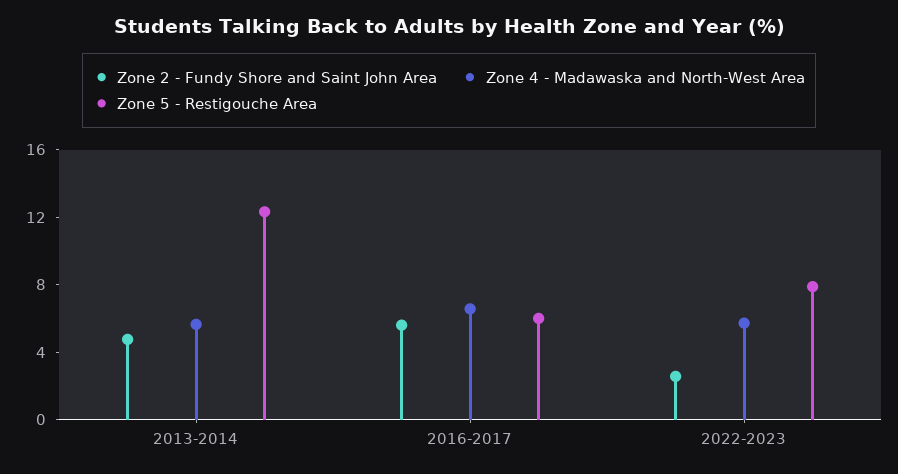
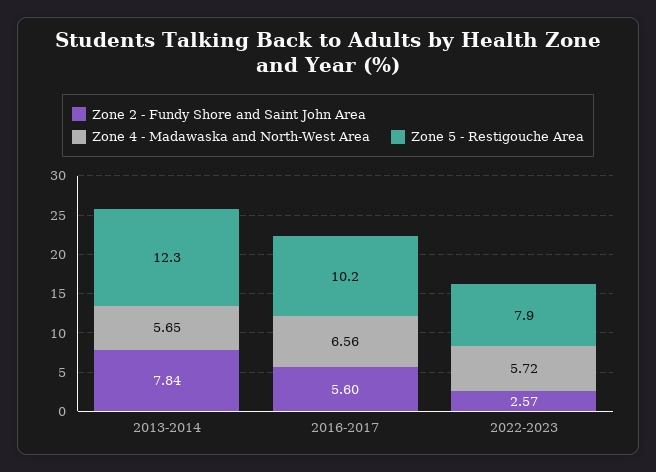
  {
    "Zone 2 - Fundy Shore and Saint John Area": {
-     "2013-2014": 5,
+     "2013-2014": 7.84,
      "2016-2017": 5.6,
      "2022-2023": 2.57
    },
    "Zone 4 - Madawaska and North-West Area": {
      "2013-2014": 5.65,
      "2016-2017": 6.56,
      "2022-2023": 5.72
    },
    "Zone 5 - Restigouche Area": {
      "2013-2014": 12.3,
-     "2016-2017": 6,
+     "2016-2017": 10.2,
      "2022-2023": 7.9
    }
  }

